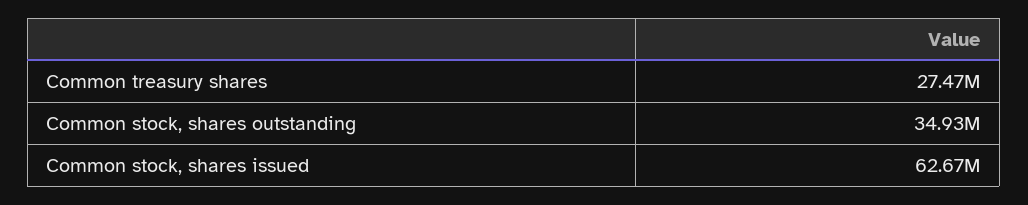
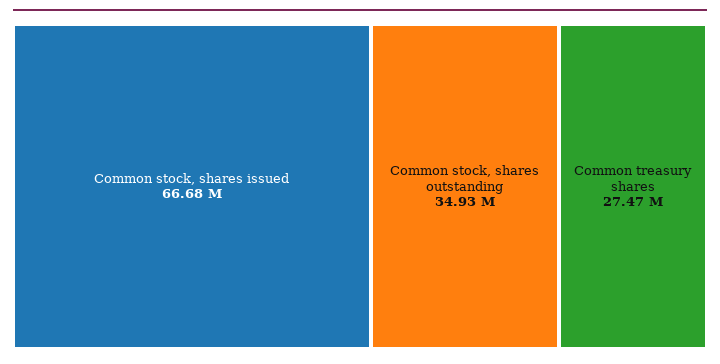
  {
    "Common treasury shares": 27470000,
    "Common stock, shares outstanding": 34930000,
-   "Common stock, shares issued": 62670000
+   "Common stock, shares issued": 66680000
  }

